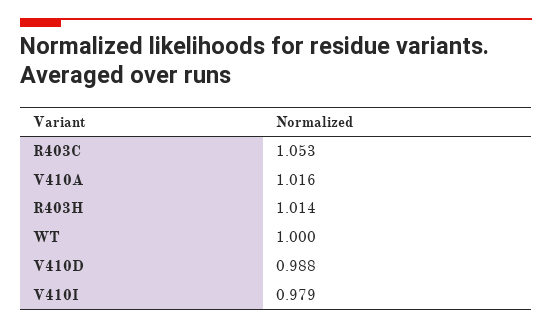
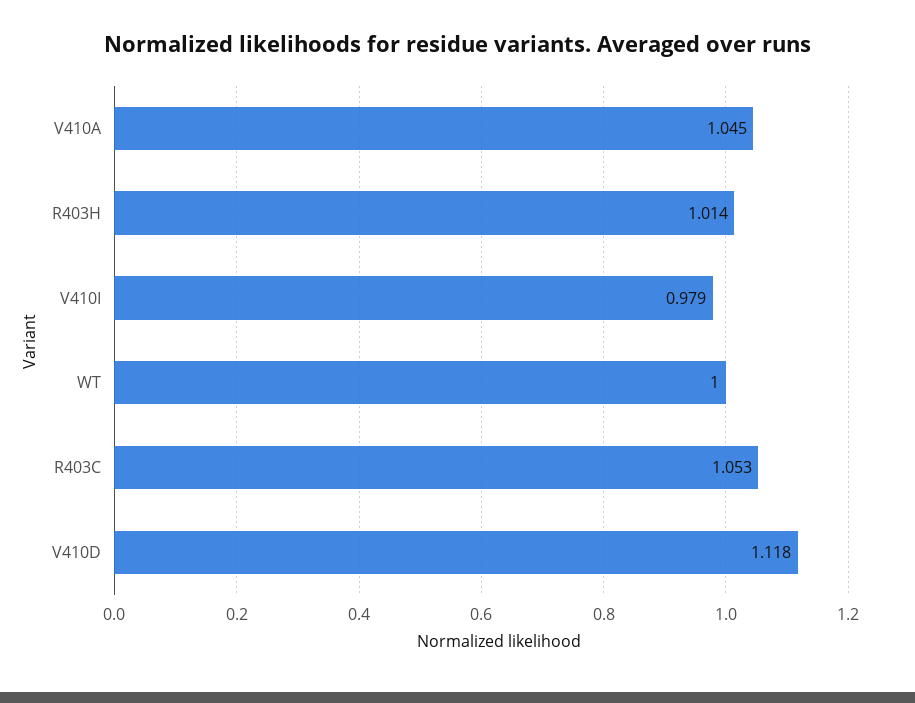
  {
    "R403C": 1.053,
-   "V410A": 1.016,
+   "V410A": 1.045,
    "R403H": 1.014,
    "WT": 1,
-   "V410D": 0.988,
+   "V410D": 1.118,
    "V410I": 0.979
  }

